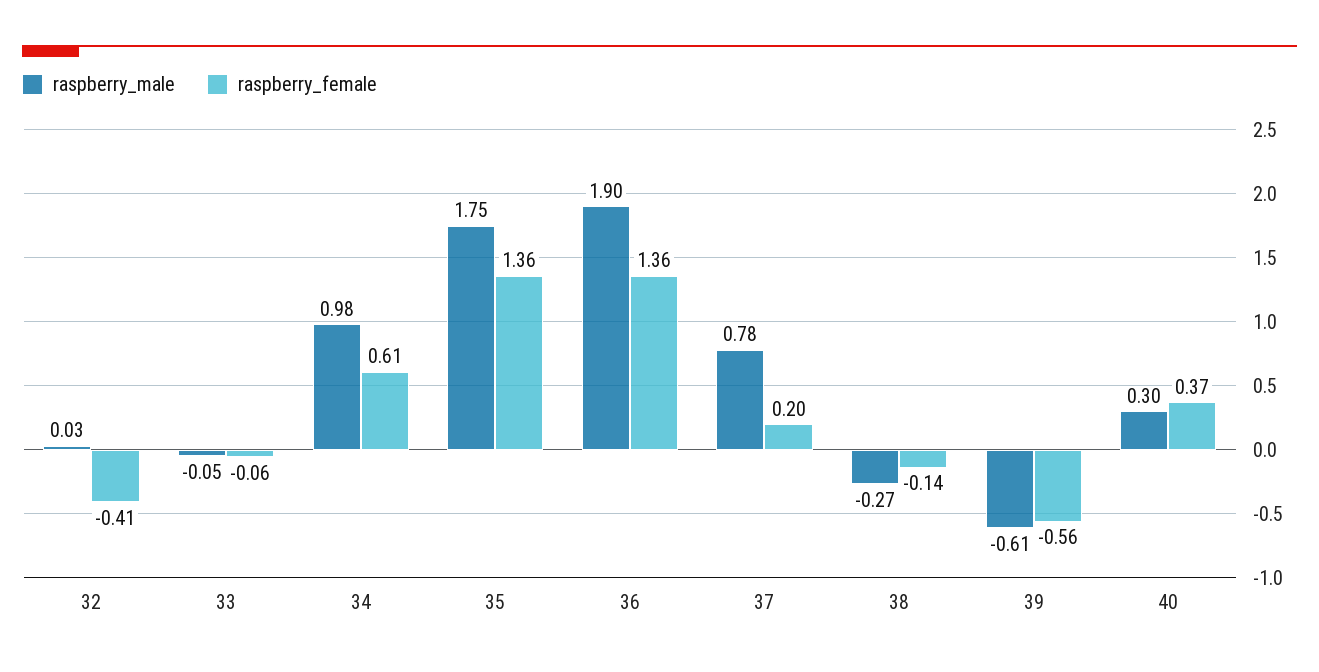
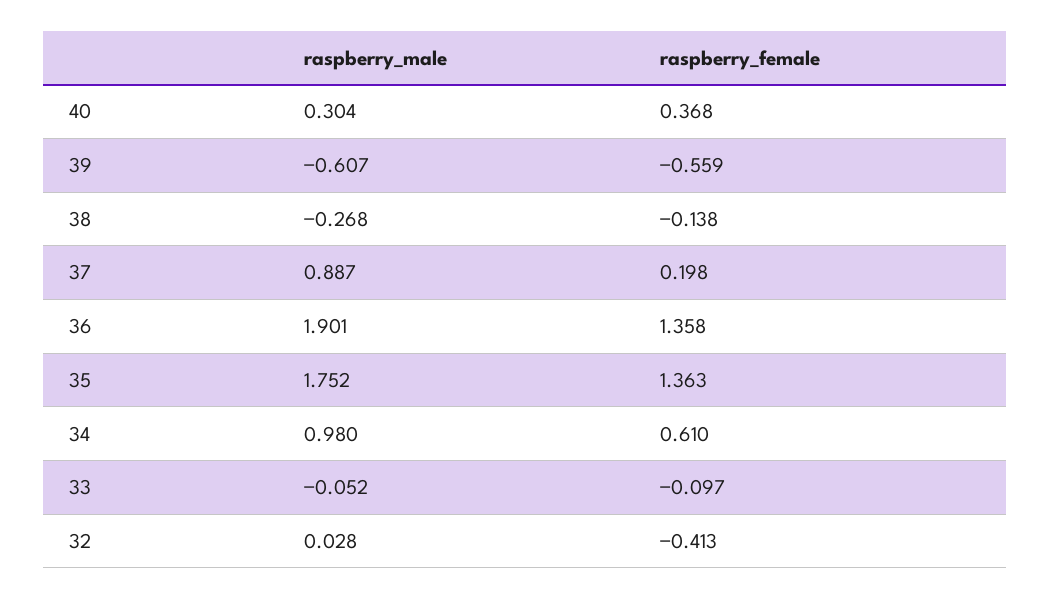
  {
    "raspberry_male": {
      "32": 0.028,
      "33": -0.052,
      "34": 0.98,
      "35": 1.752,
      "36": 1.901,
-     "37": 0.78,
+     "37": 0.887,
      "38": -0.268,
      "39": -0.607,
      "40": 0.304
    },
    "raspberry_female": {
      "32": -0.413,
-     "33": -0.06,
+     "33": -0.097,
      "34": 0.61,
      "35": 1.363,
      "36": 1.358,
      "37": 0.198,
      "38": -0.138,
      "39": -0.559,
      "40": 0.368
    }
  }

